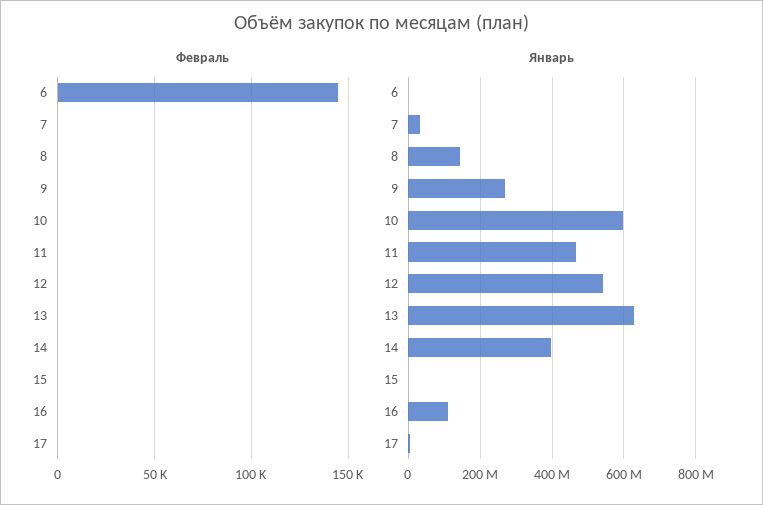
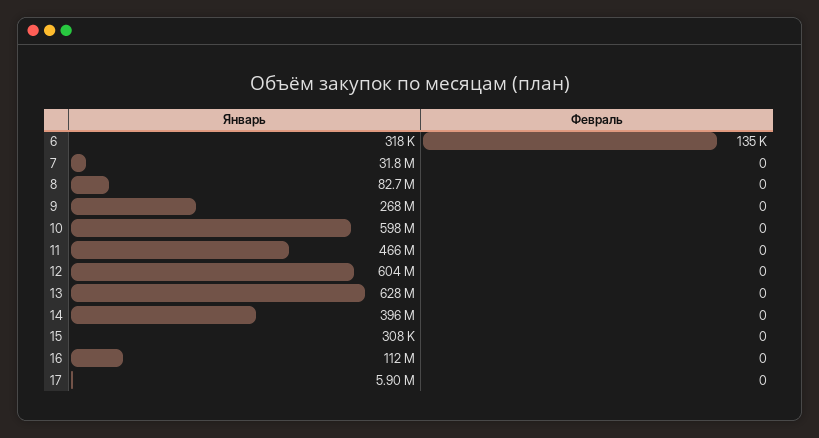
  {
    "Февраль": {
-     "6": 145000,
+     "6": 135000,
      "7": 0,
      "8": 0,
      "9": 0,
      "10": 0,
      "11": 0,
      "12": 0,
      "13": 0,
      "14": 0,
      "15": 0,
      "16": 0,
      "17": 0
    },
    "Январь": {
      "6": 318000,
      "7": 31800000,
-     "8": 140000000,
+     "8": 82700000,
      "9": 268000000,
      "10": 598000000,
      "11": 466000000,
-     "12": 540000000,
+     "12": 604000000,
      "13": 628000000,
      "14": 396000000,
      "15": 308000,
      "16": 112000000,
      "17": 5900000
    }
  }

